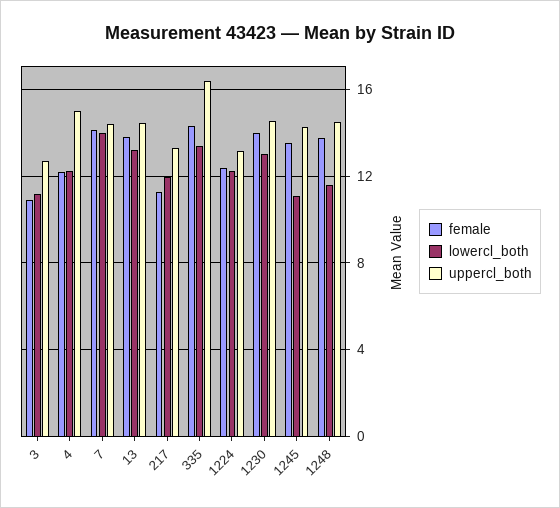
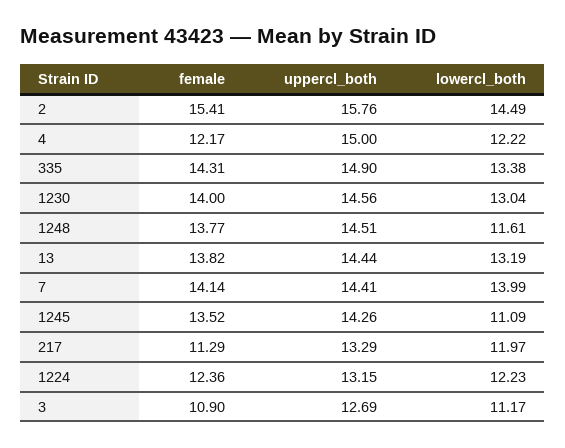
  {
    "female": {
      "3": 10.9,
      "4": 12.17,
      "7": 14.14,
      "13": 13.82,
      "217": 11.29,
      "335": 14.31,
      "1224": 12.36,
      "1230": 14,
      "1245": 13.52,
-     "1248": 13.77
+     "1248": 13.77,
+     "2": 15.41
    },
    "lowercl_both": {
      "3": 11.17,
      "4": 12.22,
      "7": 13.99,
      "13": 13.19,
      "217": 11.97,
      "335": 13.38,
      "1224": 12.23,
      "1230": 13.04,
      "1245": 11.09,
-     "1248": 11.61
+     "1248": 11.61,
+     "2": 14.49
    },
    "uppercl_both": {
      "3": 12.69,
      "4": 15,
      "7": 14.41,
      "13": 14.44,
      "217": 13.29,
-     "335": 16.5,
+     "335": 14.9,
      "1224": 13.15,
      "1230": 14.56,
      "1245": 14.26,
-     "1248": 14.51
+     "1248": 14.51,
+     "2": 15.76
    }
  }

